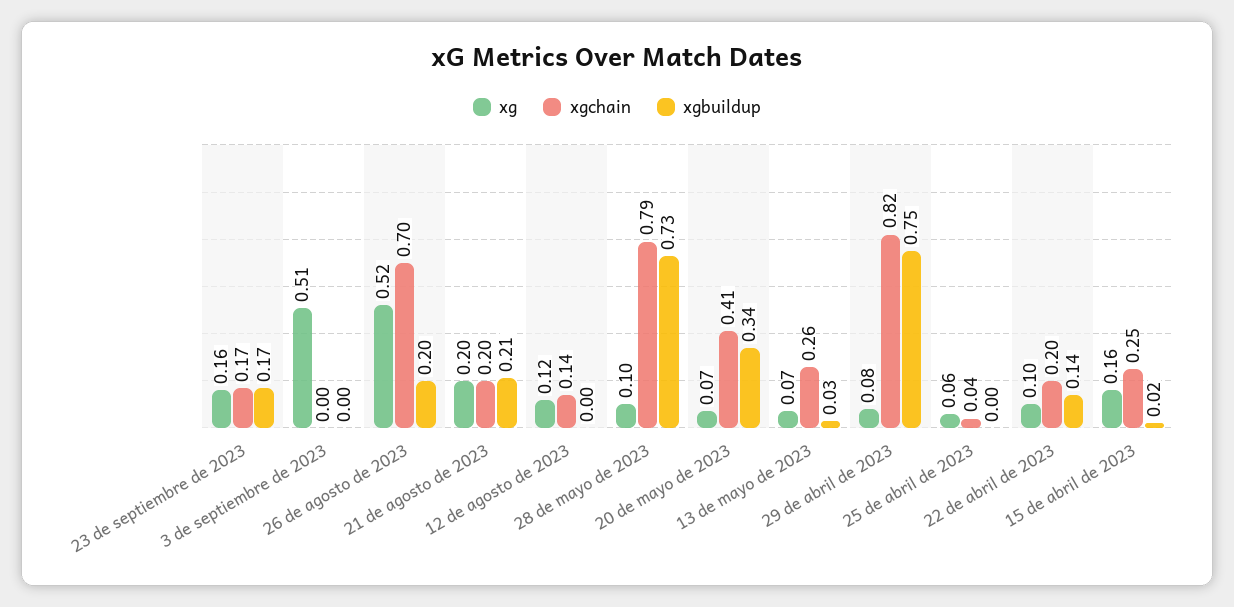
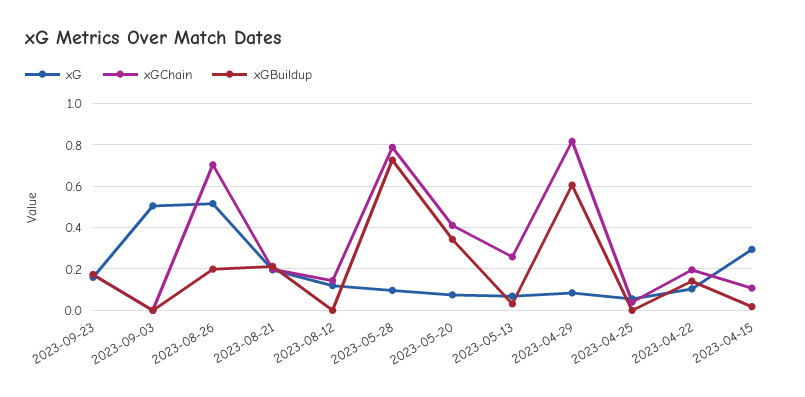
  {
    "xg": {
      "23 de septiembre de 2023": 0.16,
      "3 de septiembre de 2023": 0.51,
      "26 de agosto de 2023": 0.52,
      "21 de agosto de 2023": 0.2,
      "12 de agosto de 2023": 0.12,
      "28 de mayo de 2023": 0.1,
      "20 de mayo de 2023": 0.07,
      "13 de mayo de 2023": 0.07,
      "29 de abril de 2023": 0.08,
      "25 de abril de 2023": 0.06,
      "22 de abril de 2023": 0.1,
-     "15 de abril de 2023": 0.16
+     "15 de abril de 2023": 0.3
    },
    "xgchain": {
      "23 de septiembre de 2023": 0.17,
      "3 de septiembre de 2023": 0,
      "26 de agosto de 2023": 0.7,
      "21 de agosto de 2023": 0.2,
      "12 de agosto de 2023": 0.14,
      "28 de mayo de 2023": 0.79,
      "20 de mayo de 2023": 0.41,
      "13 de mayo de 2023": 0.26,
      "29 de abril de 2023": 0.82,
      "25 de abril de 2023": 0.04,
      "22 de abril de 2023": 0.2,
-     "15 de abril de 2023": 0.25
+     "15 de abril de 2023": 0.1
    },
    "xgbuildup": {
      "23 de septiembre de 2023": 0.17,
      "3 de septiembre de 2023": 0,
      "26 de agosto de 2023": 0.2,
      "21 de agosto de 2023": 0.21,
      "12 de agosto de 2023": 0,
      "28 de mayo de 2023": 0.73,
      "20 de mayo de 2023": 0.34,
      "13 de mayo de 2023": 0.03,
-     "29 de abril de 2023": 0.75,
+     "29 de abril de 2023": 0.6,
      "25 de abril de 2023": 0,
      "22 de abril de 2023": 0.14,
      "15 de abril de 2023": 0.02
    }
  }

